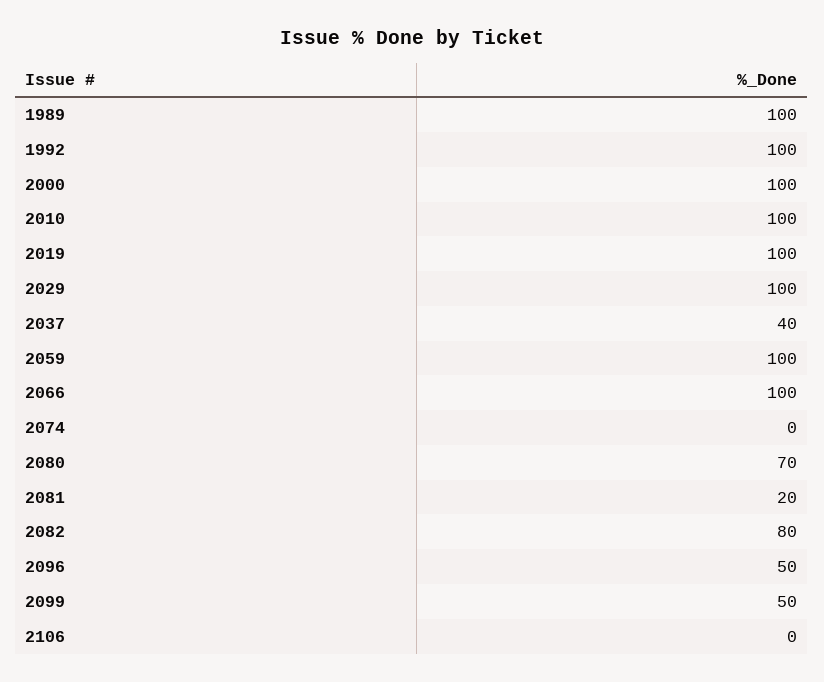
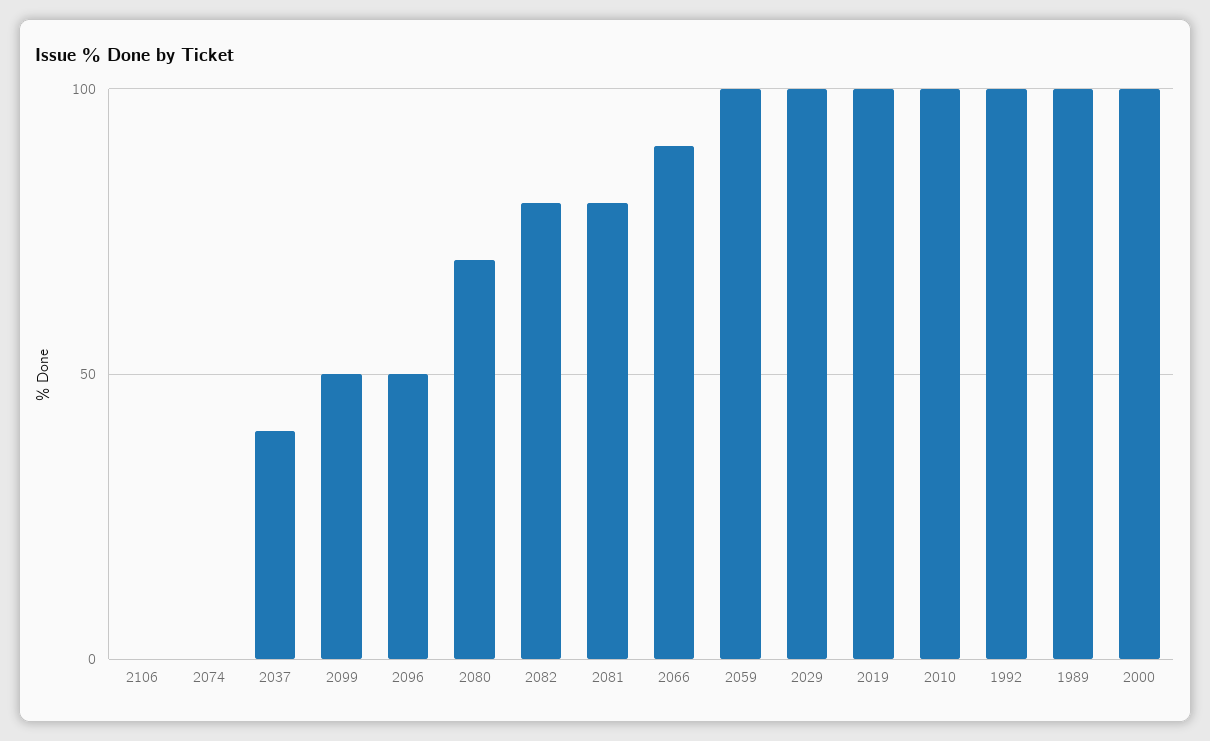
  {
    "1989": 100,
    "1992": 100,
    "2000": 100,
    "2010": 100,
    "2019": 100,
    "2029": 100,
    "2037": 40,
    "2059": 100,
-   "2066": 100,
+   "2066": 90,
    "2074": 0,
    "2080": 70,
-   "2081": 20,
+   "2081": 80,
    "2082": 80,
    "2096": 50,
    "2099": 50,
    "2106": 0
  }

